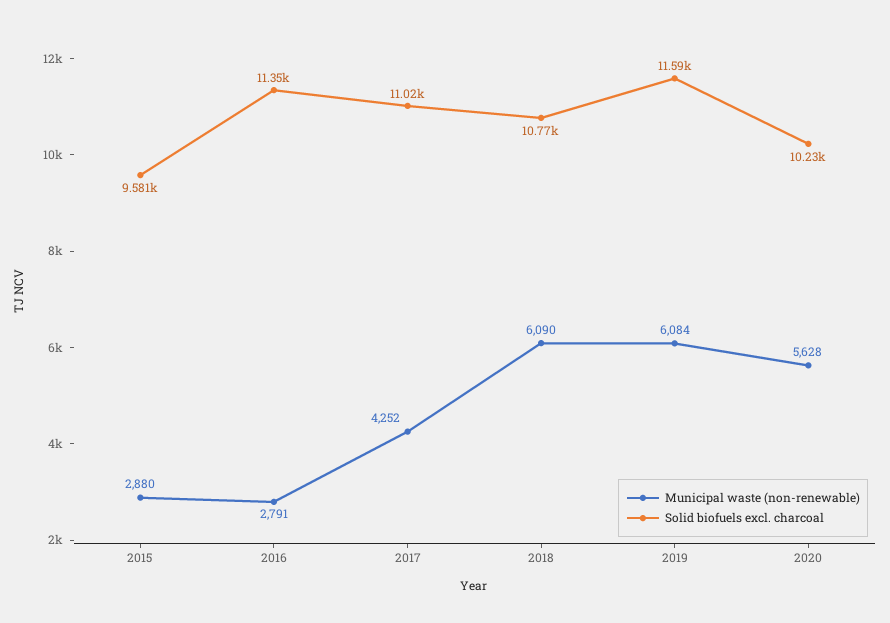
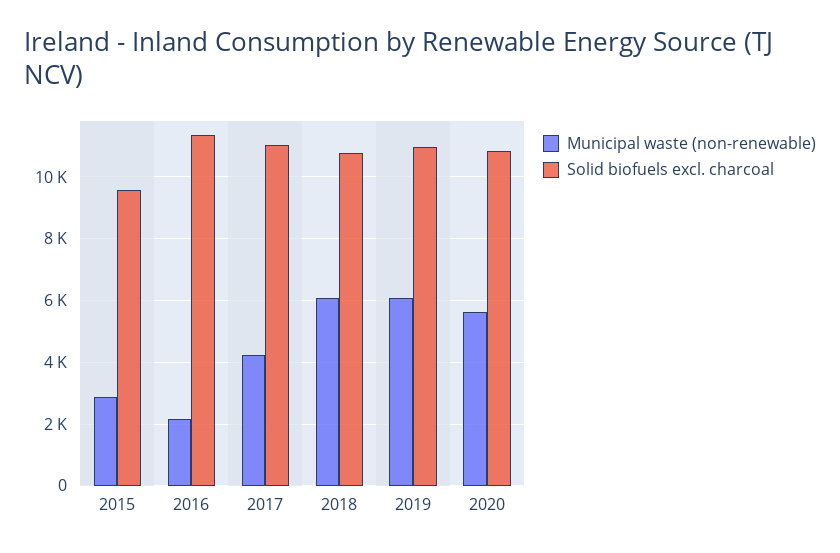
  {
    "Municipal waste (non-renewable)": {
      "2015": 2880,
-     "2016": 2791,
+     "2016": 2200,
      "2017": 4252,
      "2018": 6090,
      "2019": 6084,
      "2020": 5628
    },
    "Solid biofuels excl. charcoal": {
      "2015": 9581,
      "2016": 11350,
      "2017": 11020,
      "2018": 10770,
-     "2019": 11590,
+     "2019": 11000,
-     "2020": 10230
+     "2020": 10800
    }
  }

